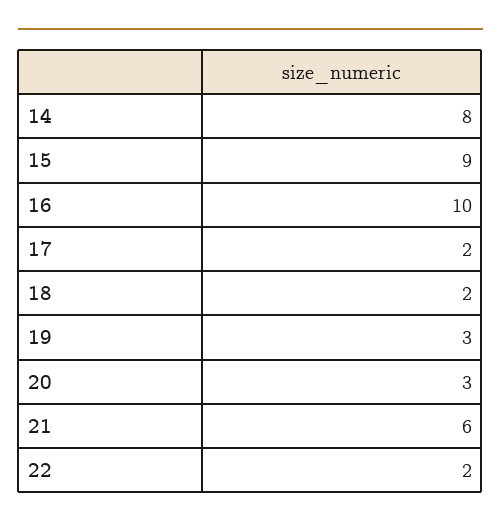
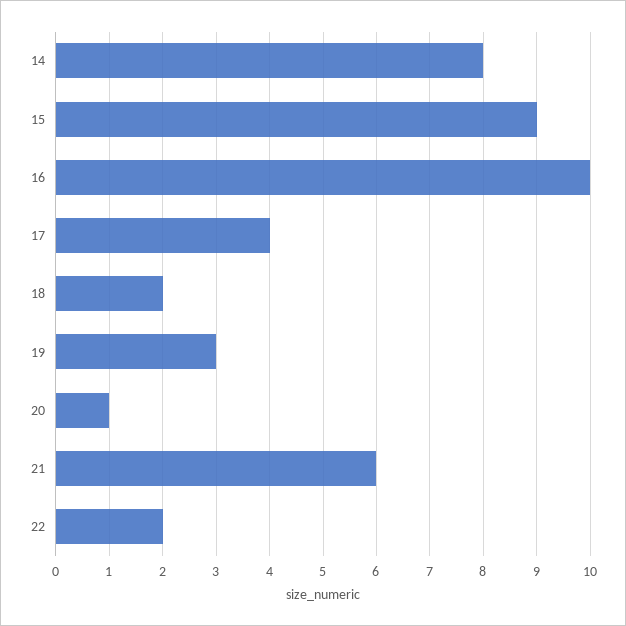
  {
    "14": 8,
    "15": 9,
    "16": 10,
-   "17": 2,
+   "17": 4,
    "18": 2,
    "19": 3,
-   "20": 3,
+   "20": 1,
    "21": 6,
    "22": 2
  }

